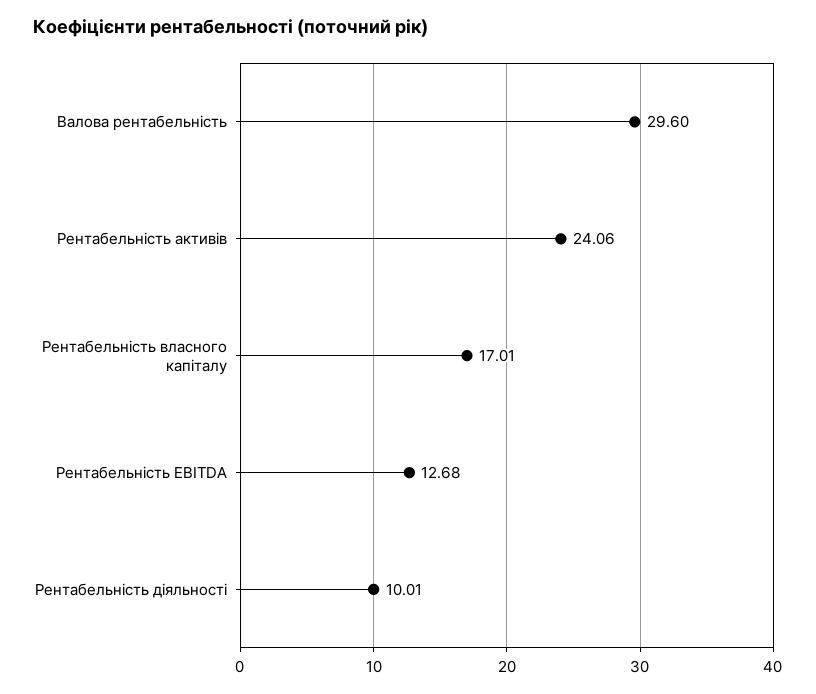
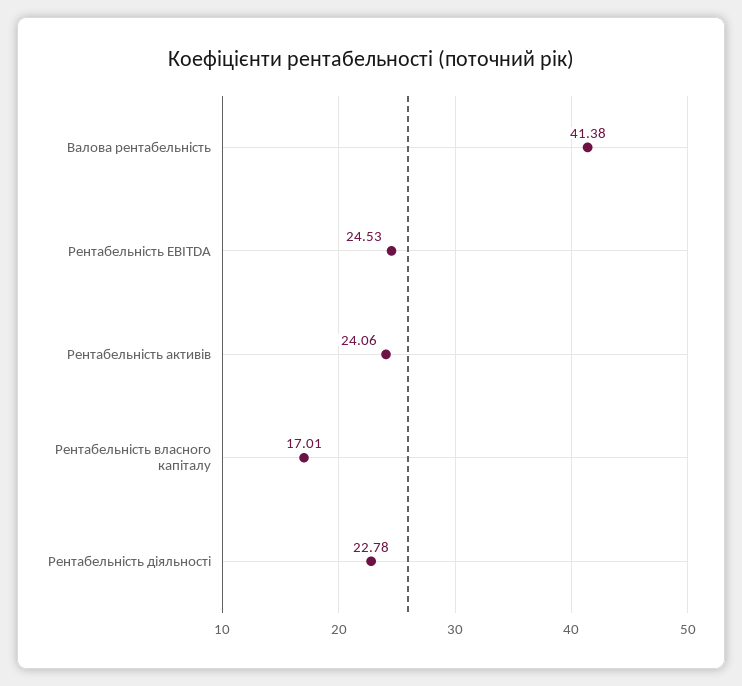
  {
-   "Валова рентабельність": 29.6,
+   "Валова рентабельність": 41.38,
    "Рентабельність активів": 24.06,
    "Рентабельність власного капіталу": 17.01,
-   "Рентабельність EBITDA": 12.68,
+   "Рентабельність EBITDA": 24.53,
-   "Рентабельність діяльності": 10.01
+   "Рентабельність діяльності": 22.78
  }

